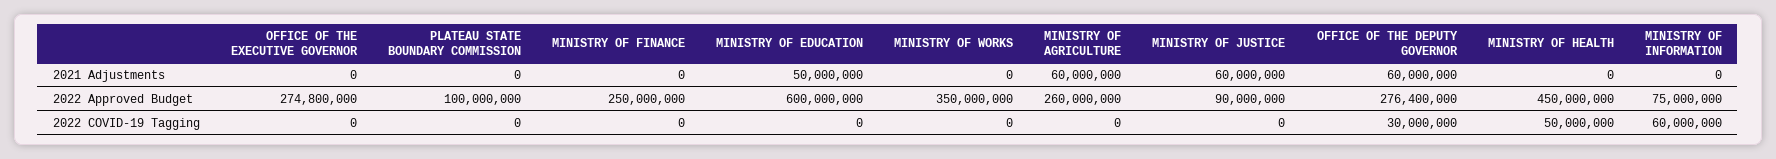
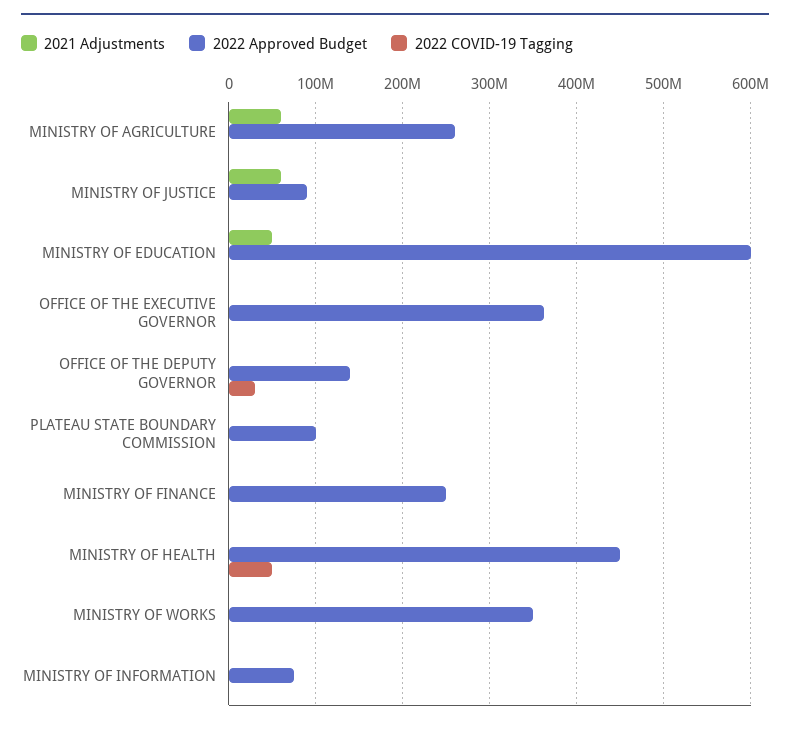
  {
    "2021 Adjustments": {
      "OFFICE OF THE EXECUTIVE GOVERNOR": 0,
      "PLATEAU STATE BOUNDARY COMMISSION": 0,
      "MINISTRY OF FINANCE": 0,
      "MINISTRY OF EDUCATION": 50000000,
      "MINISTRY OF WORKS": 0,
      "MINISTRY OF AGRICULTURE": 60000000,
      "MINISTRY OF JUSTICE": 60000000,
-     "OFFICE OF THE DEPUTY GOVERNOR": 60000000,
+     "OFFICE OF THE DEPUTY GOVERNOR": 0,
      "MINISTRY OF HEALTH": 0,
      "MINISTRY OF INFORMATION": 0
    },
    "2022 Approved Budget": {
-     "OFFICE OF THE EXECUTIVE GOVERNOR": 274800000,
+     "OFFICE OF THE EXECUTIVE GOVERNOR": 360000000,
      "PLATEAU STATE BOUNDARY COMMISSION": 100000000,
      "MINISTRY OF FINANCE": 250000000,
      "MINISTRY OF EDUCATION": 600000000,
      "MINISTRY OF WORKS": 350000000,
      "MINISTRY OF AGRICULTURE": 260000000,
      "MINISTRY OF JUSTICE": 90000000,
-     "OFFICE OF THE DEPUTY GOVERNOR": 276400000,
+     "OFFICE OF THE DEPUTY GOVERNOR": 140000000,
      "MINISTRY OF HEALTH": 450000000,
      "MINISTRY OF INFORMATION": 75000000
    },
    "2022 COVID-19 Tagging": {
      "OFFICE OF THE EXECUTIVE GOVERNOR": 0,
      "PLATEAU STATE BOUNDARY COMMISSION": 0,
      "MINISTRY OF FINANCE": 0,
      "MINISTRY OF EDUCATION": 0,
      "MINISTRY OF WORKS": 0,
      "MINISTRY OF AGRICULTURE": 0,
      "MINISTRY OF JUSTICE": 0,
      "OFFICE OF THE DEPUTY GOVERNOR": 30000000,
      "MINISTRY OF HEALTH": 50000000,
-     "MINISTRY OF INFORMATION": 60000000
+     "MINISTRY OF INFORMATION": 0
    }
  }

